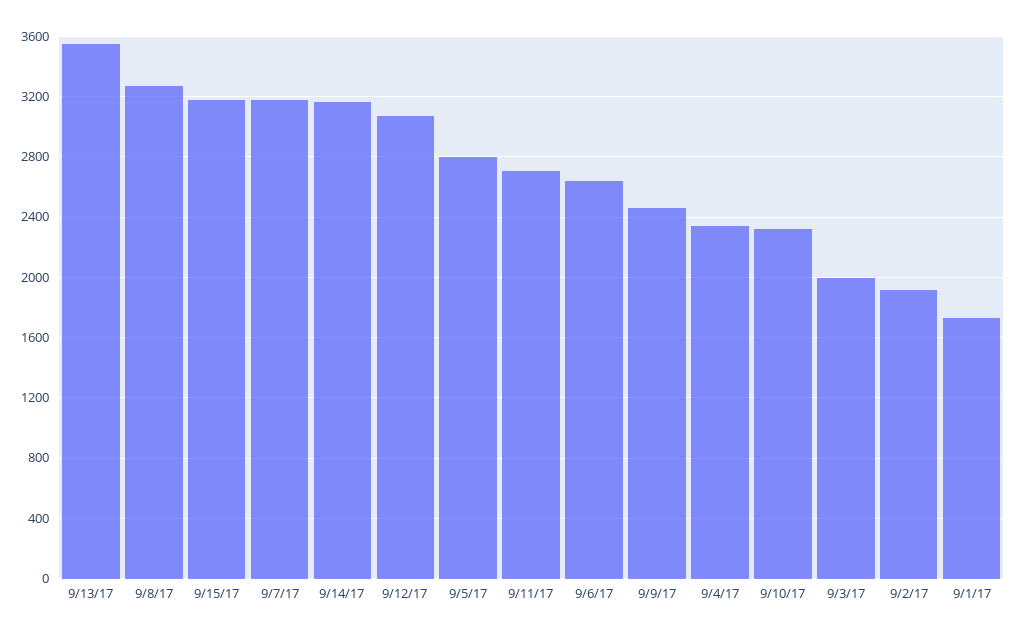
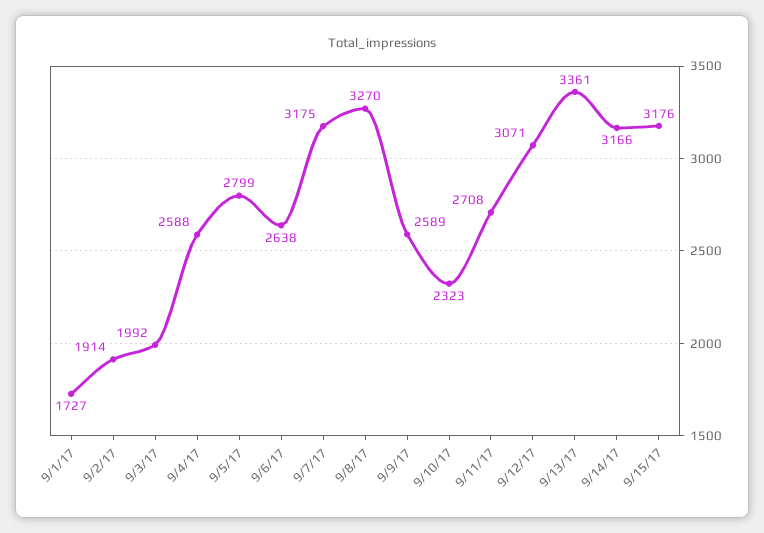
  {
-   "9/13/17": 3550,
+   "9/13/17": 3361,
    "9/8/17": 3270,
    "9/15/17": 3176,
    "9/7/17": 3175,
    "9/14/17": 3166,
    "9/12/17": 3071,
    "9/5/17": 2799,
    "9/11/17": 2708,
    "9/6/17": 2638,
-   "9/9/17": 2450,
+   "9/9/17": 2589,
-   "9/4/17": 2350,
+   "9/4/17": 2588,
    "9/10/17": 2323,
    "9/3/17": 1992,
    "9/2/17": 1914,
    "9/1/17": 1727
  }

